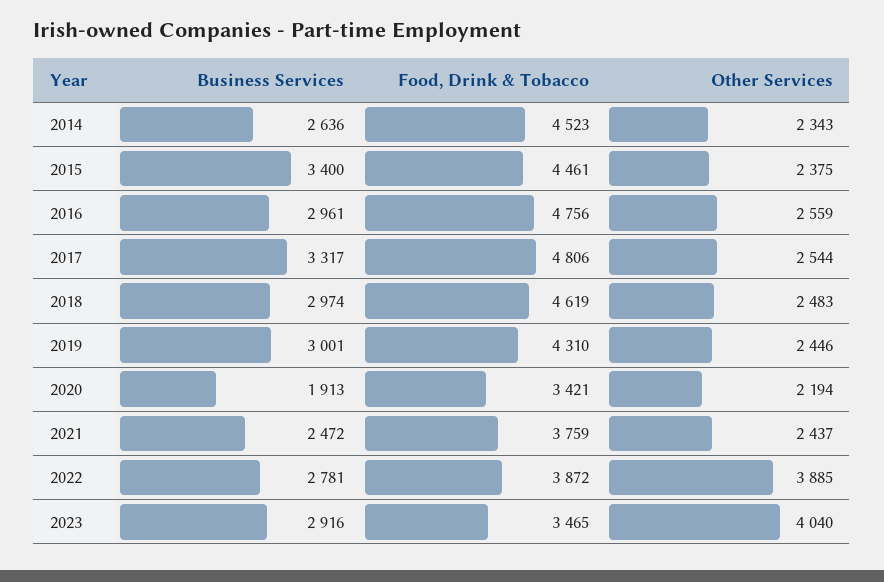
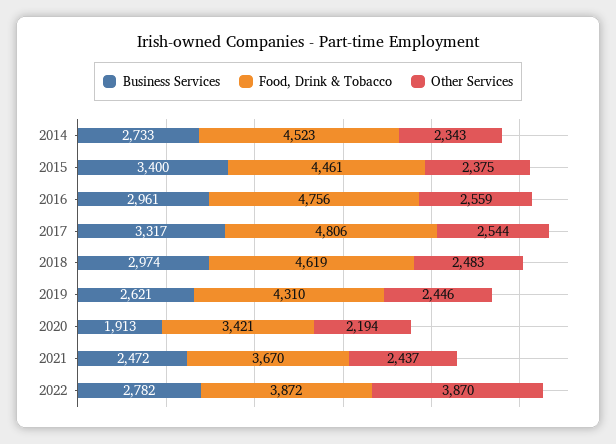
  {
    "Business Services": {
-     "2014": 2636,
+     "2014": 2733,
      "2015": 3400,
      "2016": 2961,
      "2017": 3317,
      "2018": 2974,
-     "2019": 3001,
+     "2019": 2621,
      "2020": 1913,
      "2021": 2472,
-     "2022": 2781,
+     "2022": 2782
-     "2023": 2916
    },
    "Food, Drink & Tobacco": {
      "2014": 4523,
      "2015": 4461,
      "2016": 4756,
      "2017": 4806,
      "2018": 4619,
      "2019": 4310,
      "2020": 3421,
-     "2021": 3759,
+     "2021": 3670,
-     "2022": 3872,
+     "2022": 3872
-     "2023": 3465
    },
    "Other Services": {
      "2014": 2343,
      "2015": 2375,
      "2016": 2559,
      "2017": 2544,
      "2018": 2483,
      "2019": 2446,
      "2020": 2194,
      "2021": 2437,
-     "2022": 3885,
+     "2022": 3870
-     "2023": 4040
    }
  }

